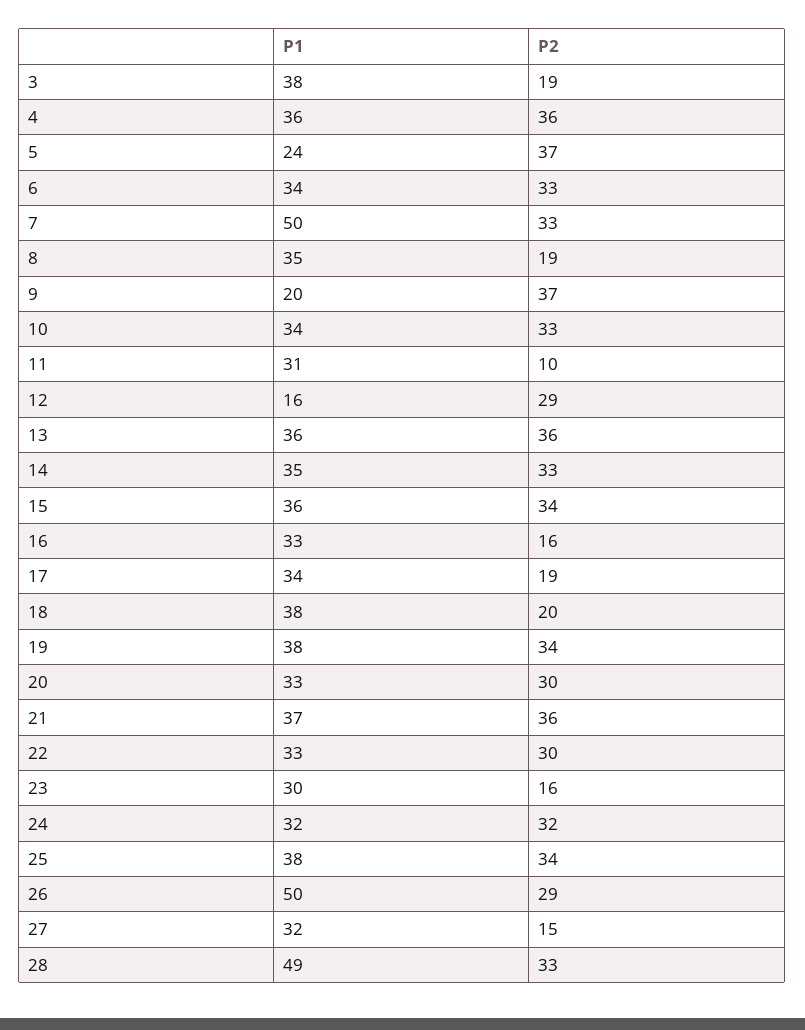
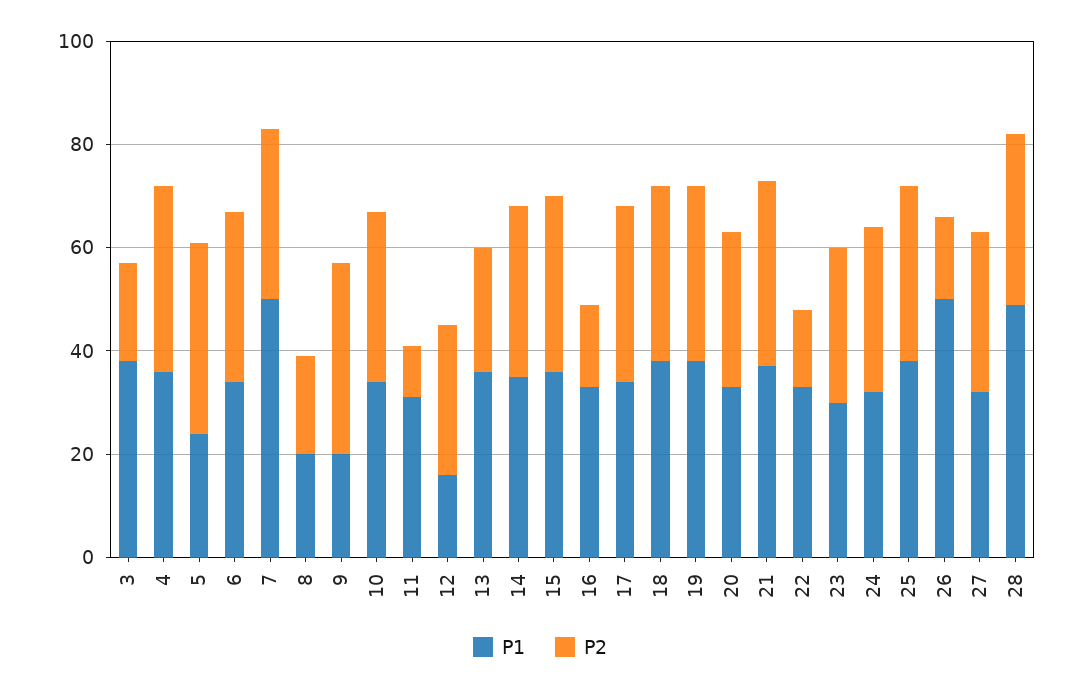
  {
    "P1": {
      "3": 38,
      "4": 36,
      "5": 24,
      "6": 34,
      "7": 50,
-     "8": 35,
+     "8": 20,
      "9": 20,
      "10": 34,
      "11": 31,
      "12": 16,
      "13": 36,
      "14": 35,
      "15": 36,
      "16": 33,
      "17": 34,
      "18": 38,
      "19": 38,
      "20": 33,
      "21": 37,
      "22": 33,
      "23": 30,
      "24": 32,
      "25": 38,
      "26": 50,
      "27": 32,
      "28": 49
    },
    "P2": {
      "3": 19,
      "4": 36,
      "5": 37,
      "6": 33,
      "7": 33,
      "8": 19,
      "9": 37,
      "10": 33,
      "11": 10,
      "12": 29,
-     "13": 36,
+     "13": 25,
      "14": 33,
      "15": 34,
      "16": 16,
-     "17": 19,
+     "17": 35,
-     "18": 20,
+     "18": 35,
      "19": 34,
      "20": 30,
      "21": 36,
-     "22": 30,
+     "22": 15,
-     "23": 16,
+     "23": 30,
      "24": 32,
      "25": 34,
-     "26": 29,
+     "26": 15,
-     "27": 15,
+     "27": 30,
      "28": 33
    }
  }

